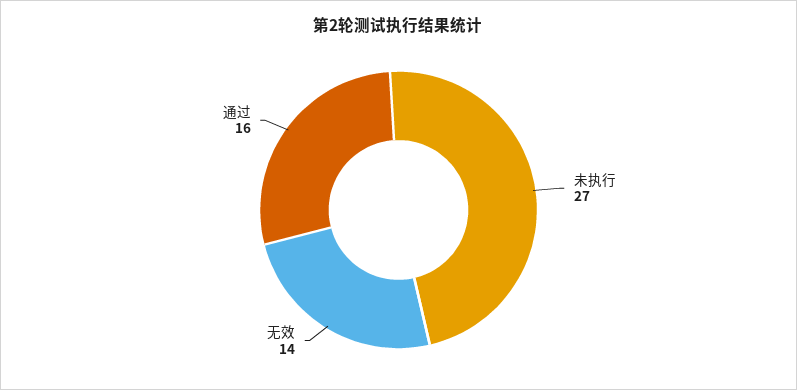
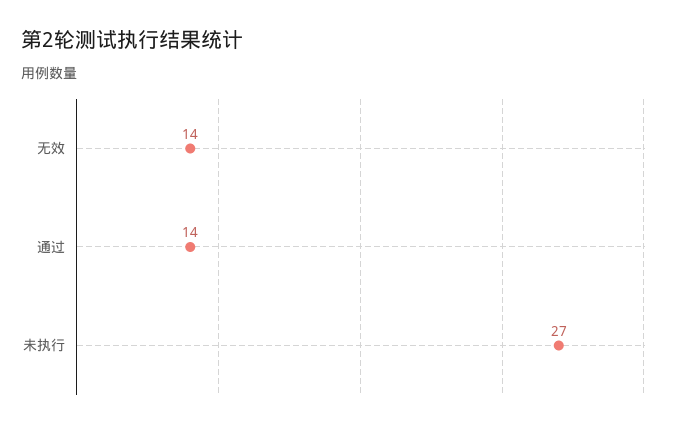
  {
    "未执行": 27,
    "无效": 14,
-   "通过": 16
+   "通过": 14
  }

